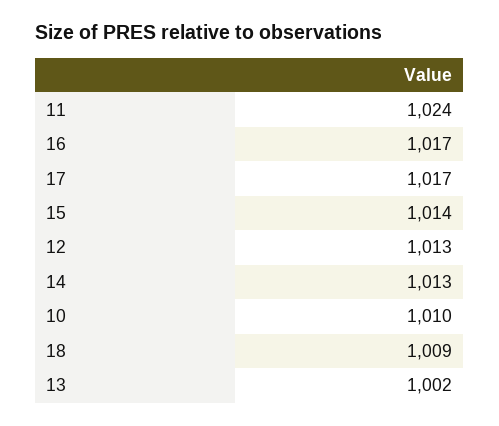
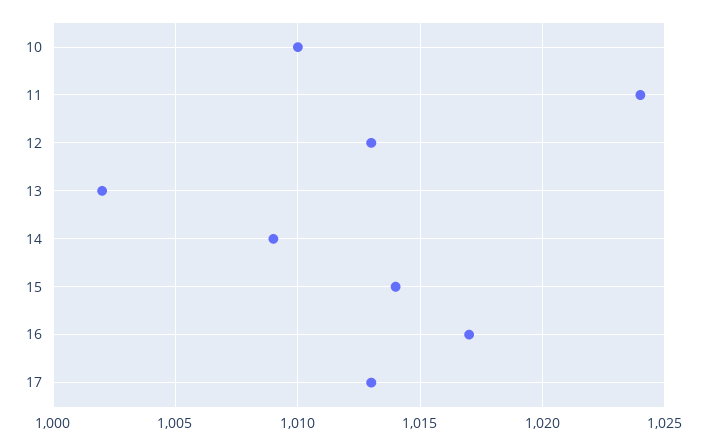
  {
    "11": 1024,
    "16": 1017,
-   "17": 1017,
+   "17": 1013,
    "15": 1014,
    "12": 1013,
-   "14": 1013,
+   "14": 1009,
    "10": 1010,
-   "18": 1009,
    "13": 1002
  }

